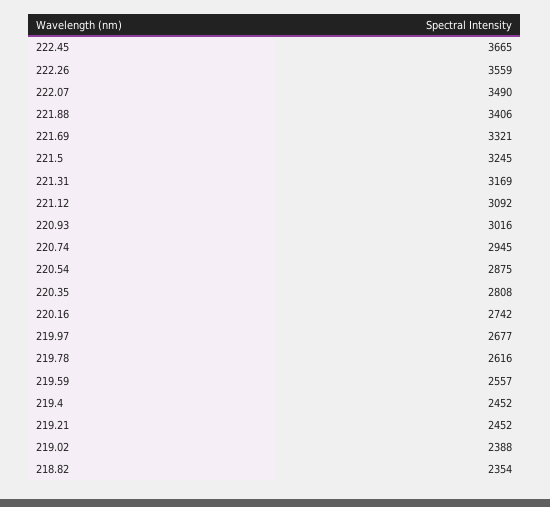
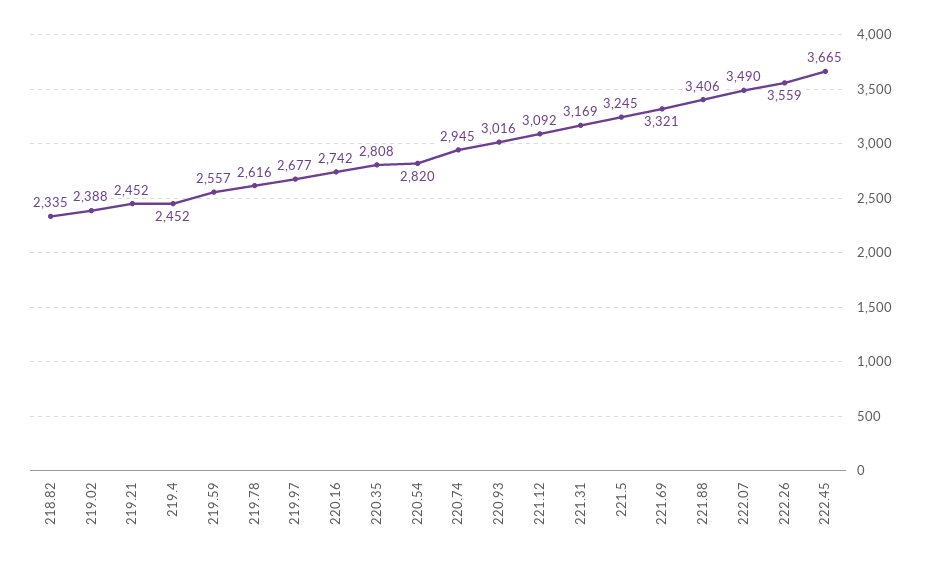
  {
    "222.45": 3665,
    "222.26": 3559,
    "222.07": 3490,
    "221.88": 3406,
    "221.69": 3321,
    "221.5": 3245,
    "221.31": 3169,
    "221.12": 3092,
    "220.93": 3016,
    "220.74": 2945,
-   "220.54": 2875,
+   "220.54": 2820,
    "220.35": 2808,
    "220.16": 2742,
    "219.97": 2677,
    "219.78": 2616,
    "219.59": 2557,
    "219.4": 2452,
    "219.21": 2452,
    "219.02": 2388,
-   "218.82": 2354
+   "218.82": 2335
  }

